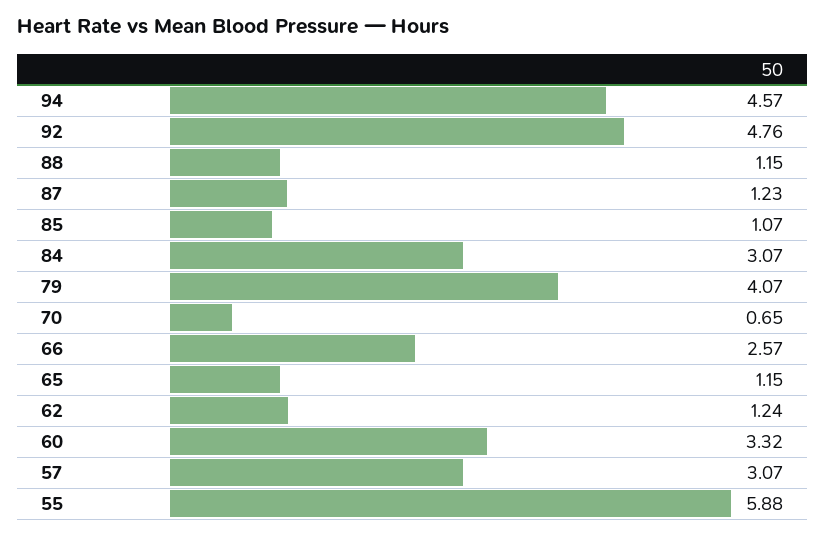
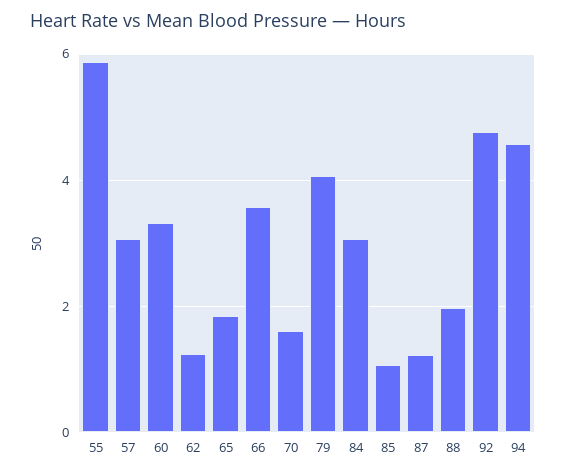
  {
    "94": 4.57,
    "92": 4.76,
-   "88": 1.15,
+   "88": 2,
    "87": 1.23,
    "85": 1.07,
    "84": 3.07,
    "79": 4.07,
-   "70": 0.65,
+   "70": 1.6,
-   "66": 2.57,
+   "66": 3.6,
-   "65": 1.15,
+   "65": 1.8,
    "62": 1.24,
    "60": 3.32,
    "57": 3.07,
    "55": 5.88
  }

